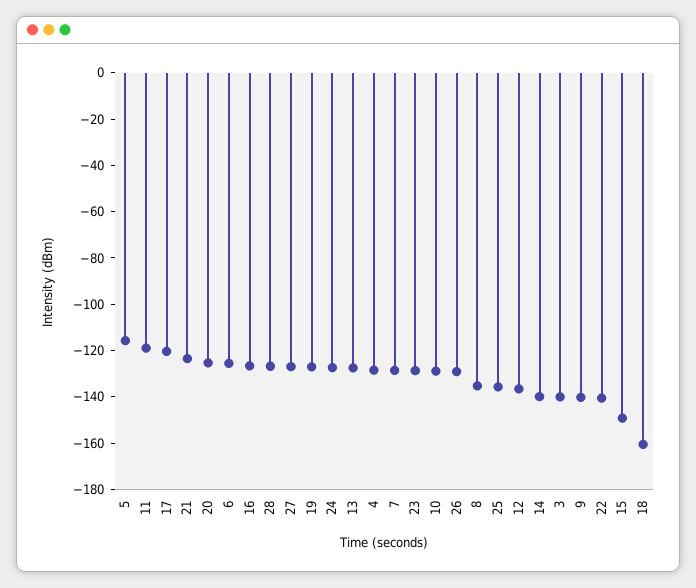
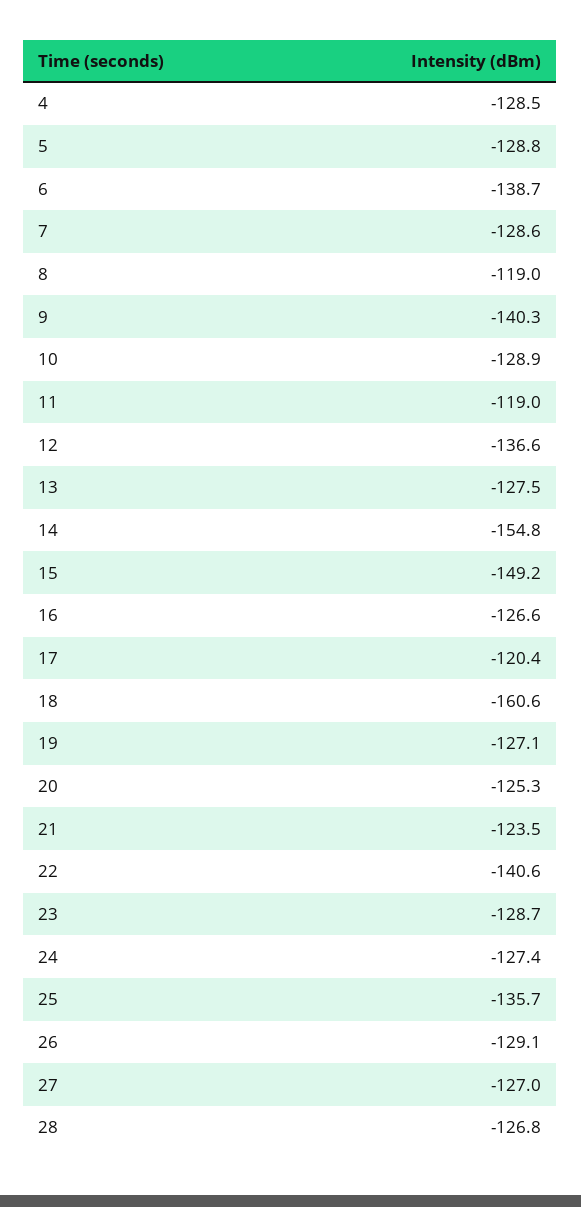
  {
-   "5": -115,
+   "5": -128.8,
    "11": -119,
    "17": -120.4,
    "21": -123.5,
    "20": -125.3,
-   "6": -125,
+   "6": -138.7,
    "16": -126.6,
    "28": -126.8,
    "27": -127,
    "19": -127.1,
    "24": -127.4,
    "13": -127.5,
    "4": -128.5,
    "7": -128.6,
    "23": -128.7,
    "10": -128.9,
    "26": -129.1,
-   "8": -135,
+   "8": -119,
    "25": -135.7,
    "12": -136.6,
-   "14": -140,
+   "14": -154.8,
-   "3": -140,
    "9": -140.3,
    "22": -140.6,
    "15": -149.2,
    "18": -160.6
  }

